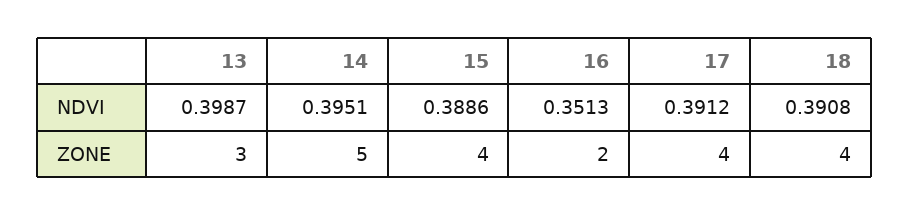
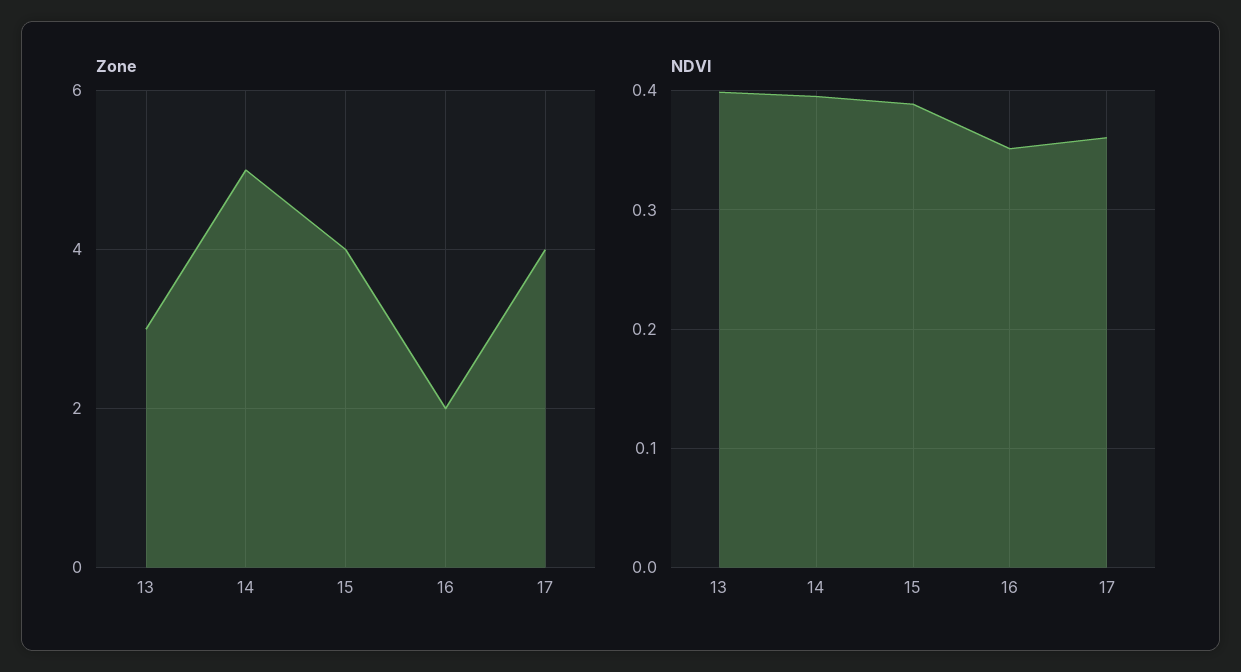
  {
    "NDVI": {
      "13": 0.3987,
      "14": 0.3951,
      "15": 0.3886,
      "16": 0.3513,
-     "17": 0.3912,
+     "17": 0.36
-     "18": 0.3908
    },
    "ZONE": {
      "13": 3,
      "14": 5,
      "15": 4,
      "16": 2,
-     "17": 4,
+     "17": 4
-     "18": 4
    }
  }

